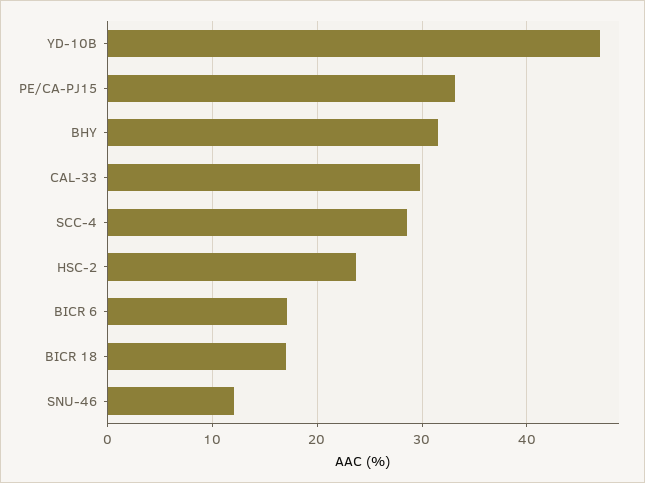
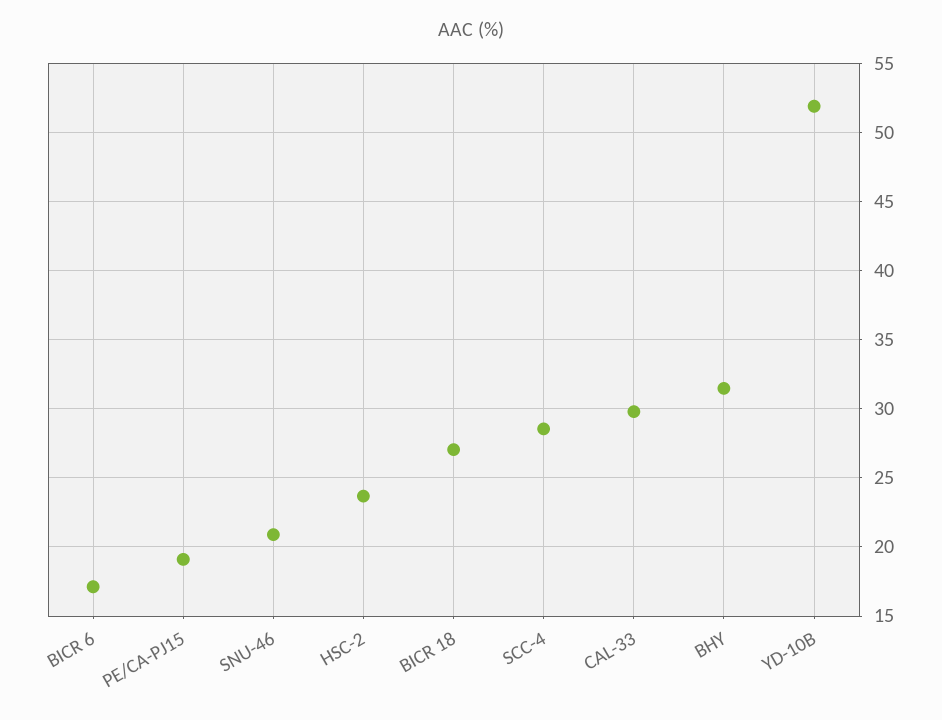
  {
-   "YD-10B": 47,
+   "YD-10B": 52,
-   "PE/CA-PJ15": 33,
+   "PE/CA-PJ15": 19,
    "BHY": 31.5,
    "CAL-33": 30,
    "SCC-4": 28.5,
    "HSC-2": 23.5,
    "BICR 6": 17,
-   "BICR 18": 17,
+   "BICR 18": 27,
-   "SNU-46": 12
+   "SNU-46": 21
  }

